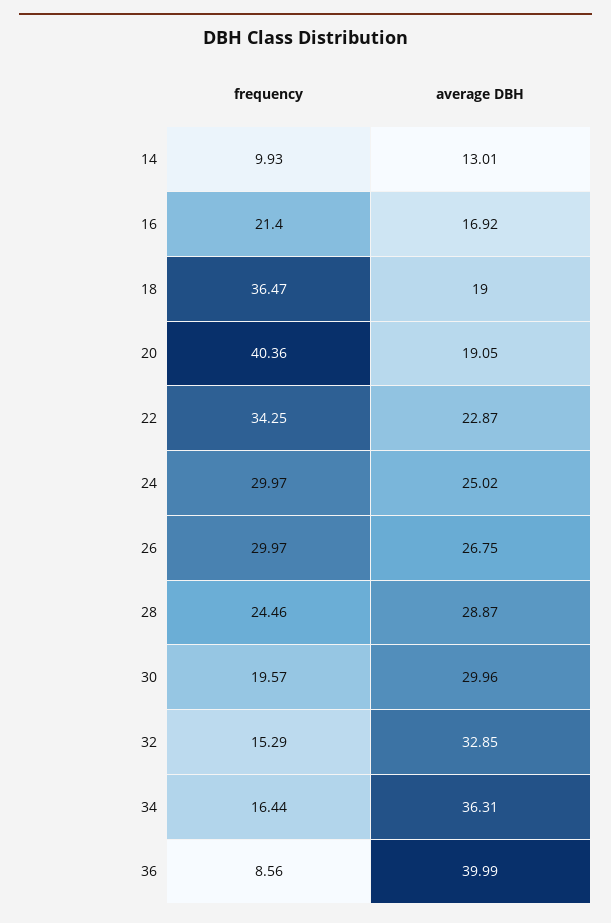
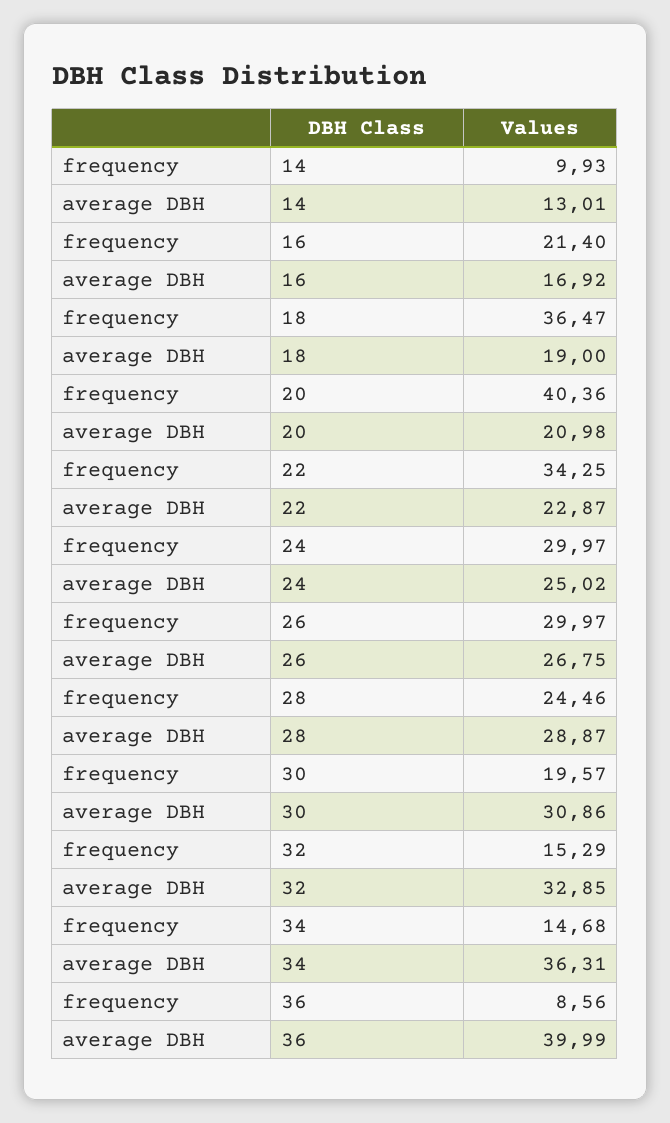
  {
    "frequency": {
      "14": 9.93,
      "16": 21.4,
      "18": 36.47,
      "20": 40.36,
      "22": 34.25,
      "24": 29.97,
      "26": 29.97,
      "28": 24.46,
      "30": 19.57,
      "32": 15.29,
-     "34": 16.44,
+     "34": 14.68,
      "36": 8.56
    },
    "average DBH": {
      "14": 13.01,
      "16": 16.92,
      "18": 19,
-     "20": 19.05,
+     "20": 20.98,
      "22": 22.87,
      "24": 25.02,
      "26": 26.75,
      "28": 28.87,
-     "30": 29.96,
+     "30": 30.86,
      "32": 32.85,
      "34": 36.31,
      "36": 39.99
    }
  }

